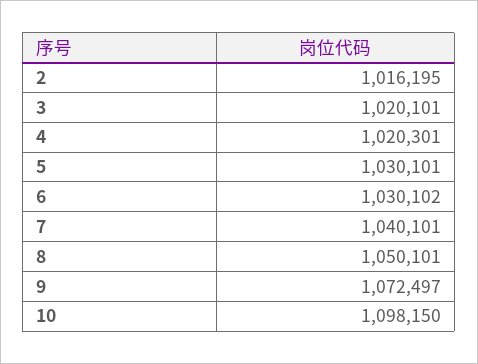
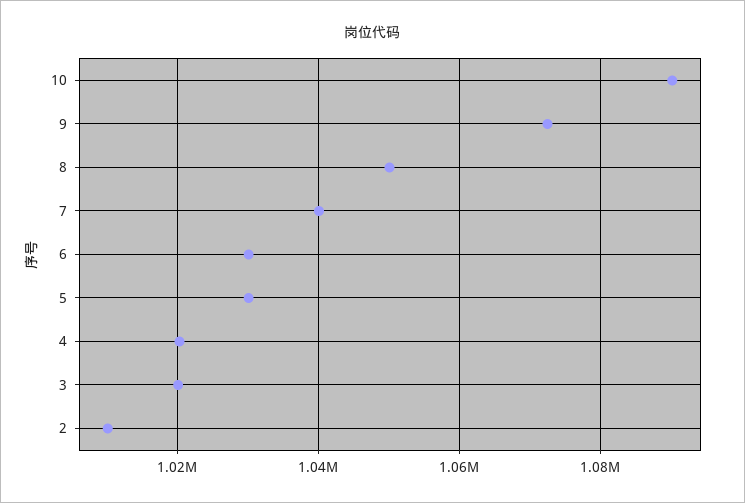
  {
-   "2": 1016195,
+   "2": 1010000,
    "3": 1020101,
    "4": 1020301,
    "5": 1030101,
    "6": 1030102,
    "7": 1040101,
    "8": 1050101,
    "9": 1072497,
-   "10": 1098150
+   "10": 1090000
  }

